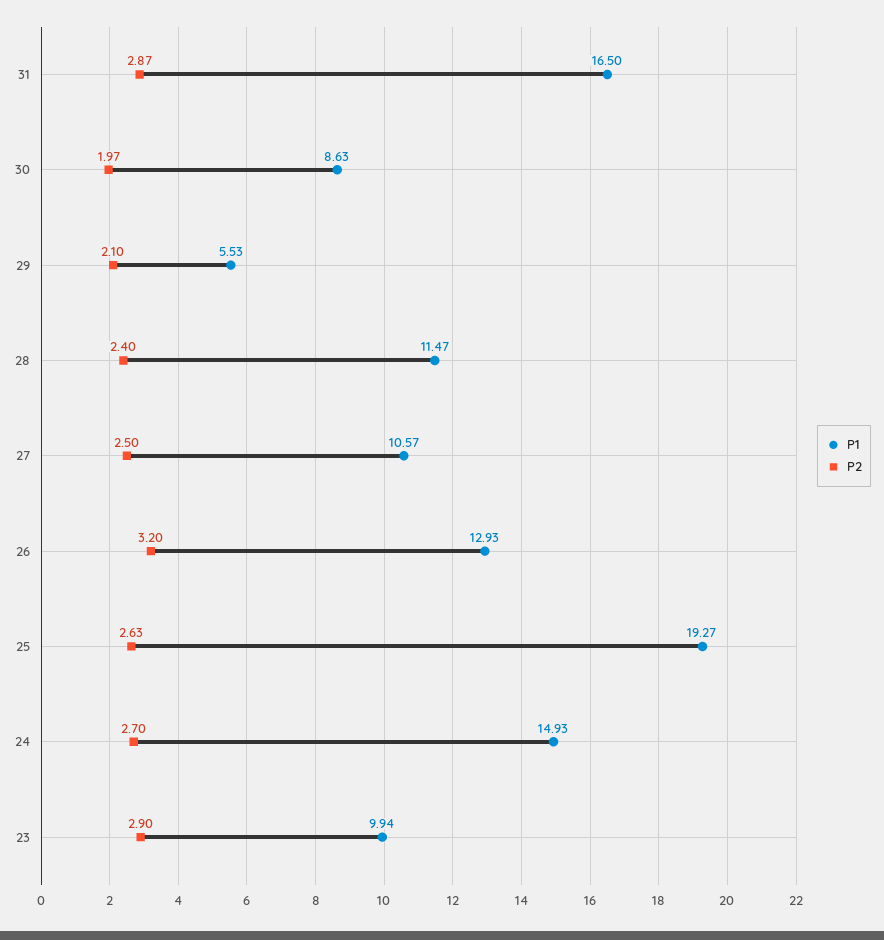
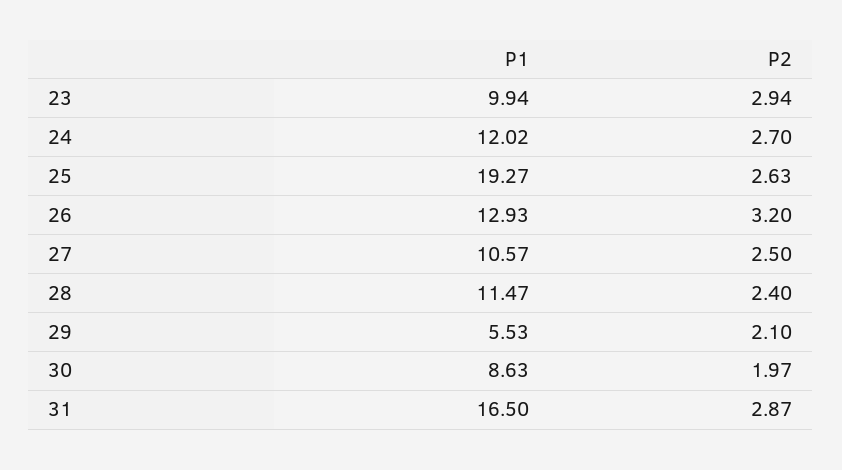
  {
    "P1": {
      "31": 16.5,
      "30": 8.63,
      "29": 5.53,
      "28": 11.47,
      "27": 10.57,
      "26": 12.93,
      "25": 19.27,
-     "24": 14.93,
+     "24": 12.02,
      "23": 9.94
    },
    "P2": {
      "31": 2.87,
      "30": 1.97,
      "29": 2.1,
      "28": 2.4,
      "27": 2.5,
      "26": 3.2,
      "25": 2.63,
      "24": 2.7,
-     "23": 2.9
+     "23": 2.94
    }
  }

